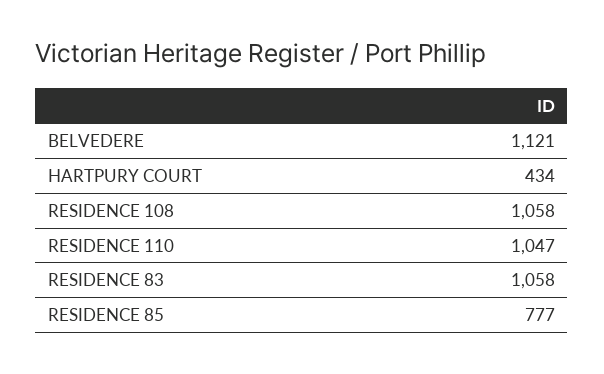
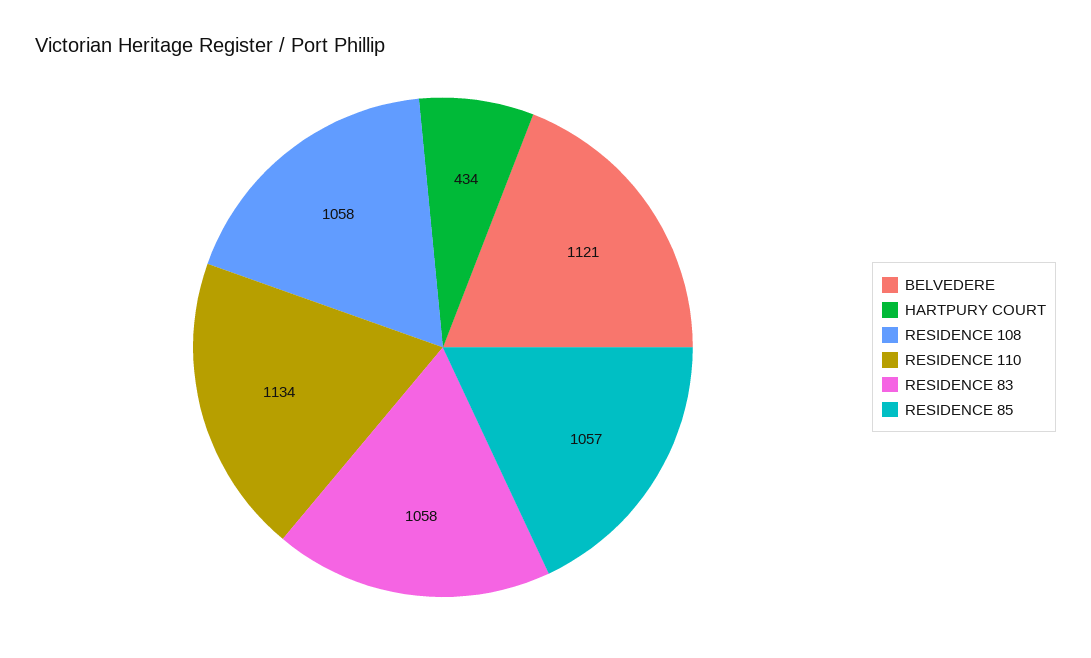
  {
    "BELVEDERE": 1121,
    "HARTPURY COURT": 434,
    "RESIDENCE 108": 1058,
-   "RESIDENCE 110": 1047,
+   "RESIDENCE 110": 1134,
    "RESIDENCE 83": 1058,
-   "RESIDENCE 85": 777
+   "RESIDENCE 85": 1057
  }

